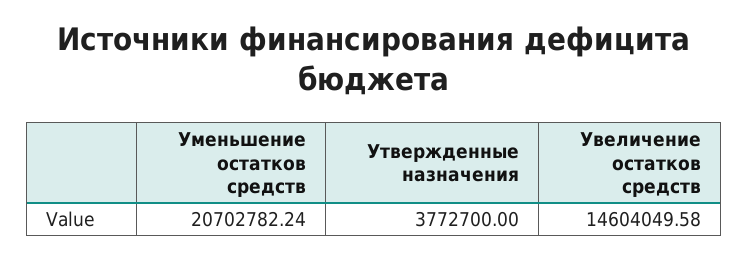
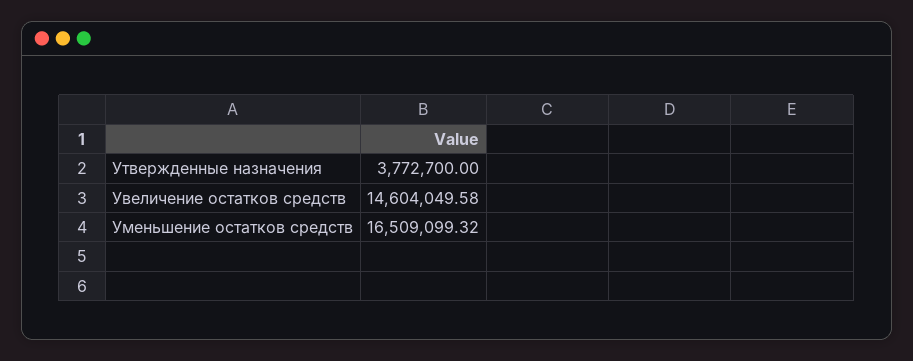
  {
-   "Уменьшение остатков средств": 20702782.24,
+   "Уменьшение остатков средств": 16509099.32,
    "Утвержденные назначения": 3772700,
    "Увеличение остатков средств": 14604049.58
  }

